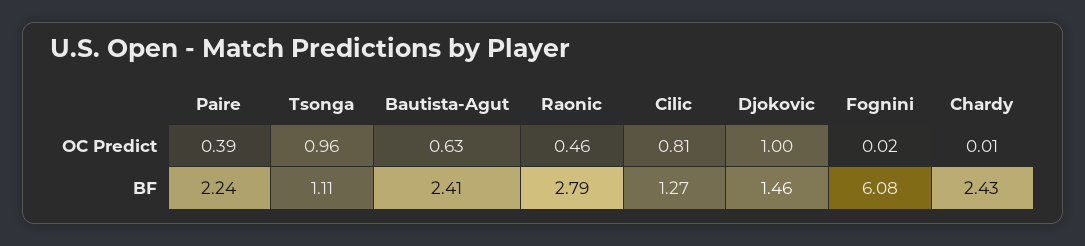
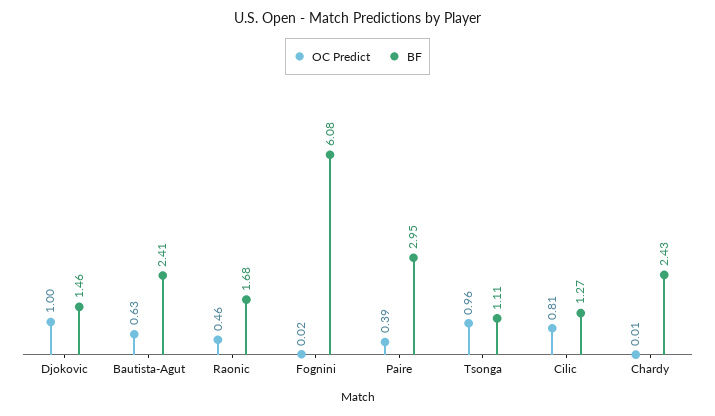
  {
    "OC Predict": {
      "Paire": 0.39,
      "Tsonga": 0.96,
      "Bautista-Agut": 0.63,
      "Raonic": 0.46,
      "Cilic": 0.81,
      "Djokovic": 1,
      "Fognini": 0.02,
      "Chardy": 0.01
    },
    "BF": {
-     "Paire": 2.24,
+     "Paire": 2.95,
      "Tsonga": 1.11,
      "Bautista-Agut": 2.41,
-     "Raonic": 2.79,
+     "Raonic": 1.68,
      "Cilic": 1.27,
      "Djokovic": 1.46,
      "Fognini": 6.08,
      "Chardy": 2.43
    }
  }

